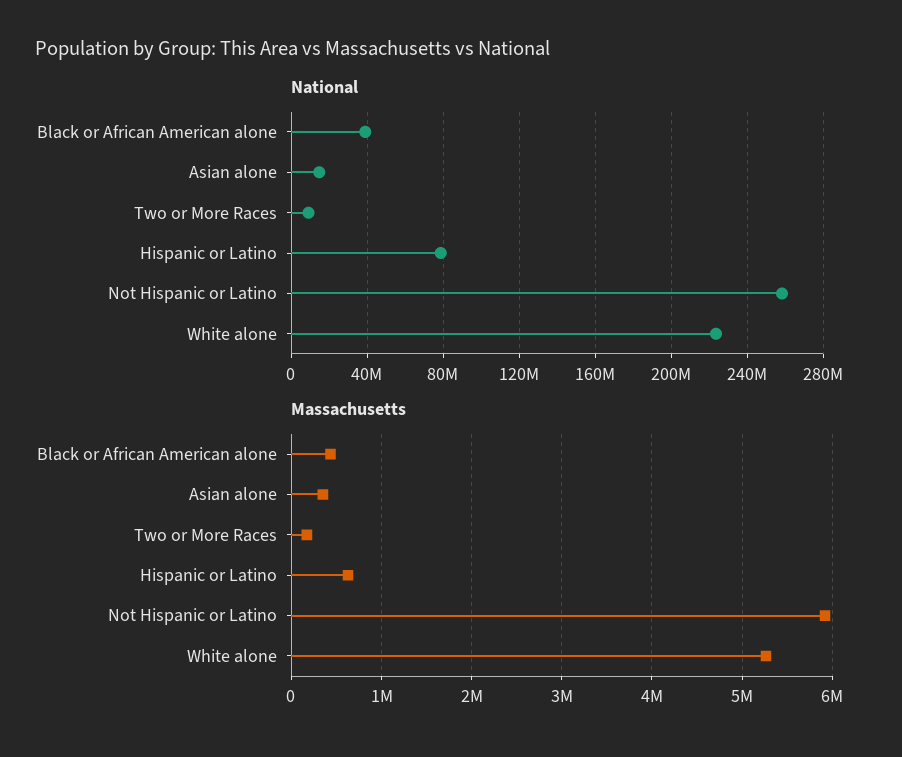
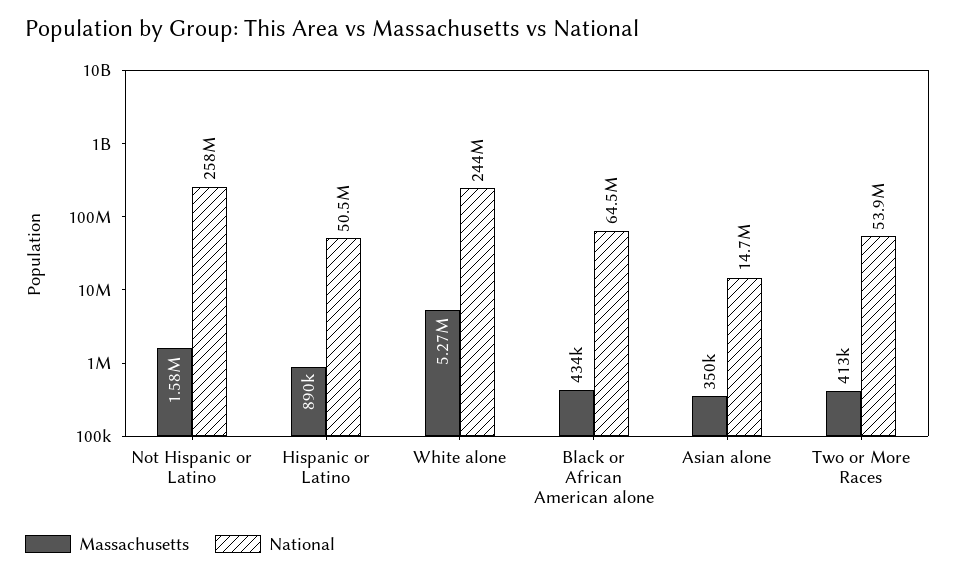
  {
    "National": {
-     "Black or African American alone": 40000000,
+     "Black or African American alone": 64500000,
      "Asian alone": 14700000,
-     "Two or More Races": 10000000,
+     "Two or More Races": 53900000,
-     "Hispanic or Latino": 80000000,
+     "Hispanic or Latino": 50500000,
      "Not Hispanic or Latino": 258000000,
-     "White alone": 225000000
+     "White alone": 244000000
    },
    "Massachusetts": {
      "Black or African American alone": 434000,
      "Asian alone": 350000,
-     "Two or More Races": 200000,
+     "Two or More Races": 413000,
-     "Hispanic or Latino": 600000,
+     "Hispanic or Latino": 890000,
-     "Not Hispanic or Latino": 5900000,
+     "Not Hispanic or Latino": 1580000,
      "White alone": 5270000
    }
  }

